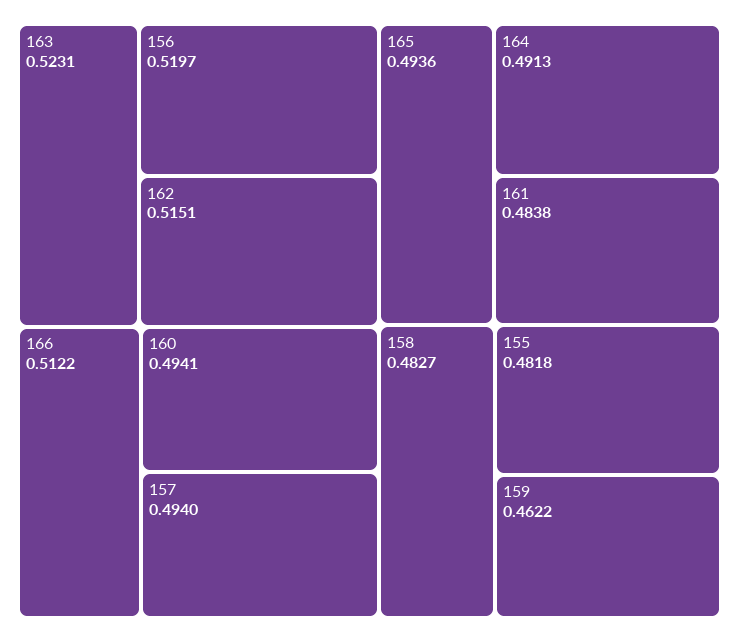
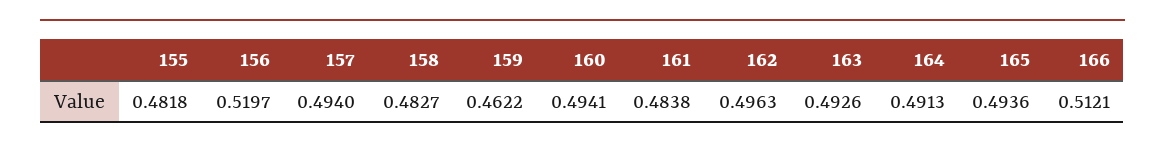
  {
-   "163": 0.5231,
+   "163": 0.4926,
    "156": 0.5197,
-   "162": 0.5151,
+   "162": 0.4963,
-   "166": 0.5122,
+   "166": 0.5121,
    "160": 0.4941,
    "157": 0.494,
    "165": 0.4936,
    "164": 0.4913,
    "161": 0.4838,
    "158": 0.4827,
    "155": 0.4818,
    "159": 0.4622
  }

